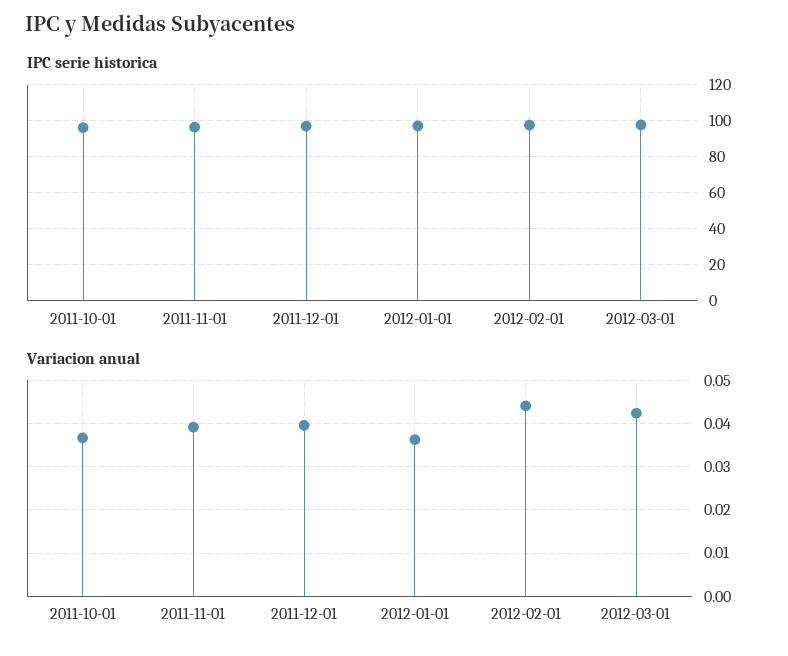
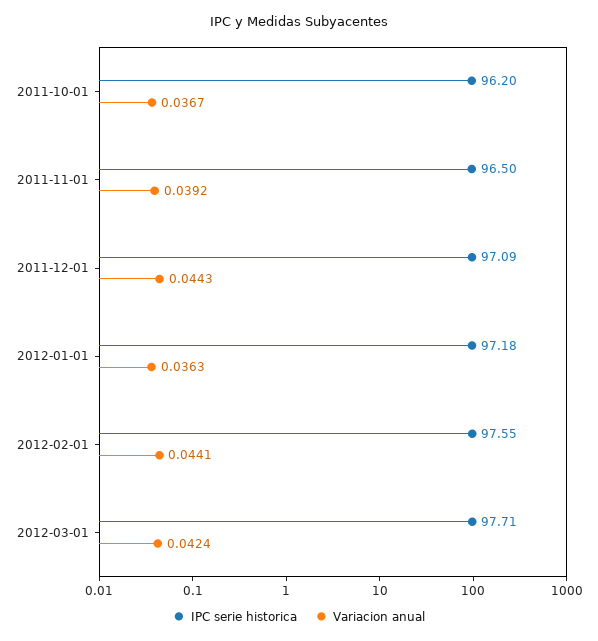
  {
    "IPC serie historica": {
      "2011-10-01": 96.2,
      "2011-11-01": 96.5,
      "2011-12-01": 97.09,
      "2012-01-01": 97.18,
      "2012-02-01": 97.55,
      "2012-03-01": 97.71
    },
    "Variacion anual": {
      "2011-10-01": 0.0367,
      "2011-11-01": 0.0392,
-     "2011-12-01": 0.04,
+     "2011-12-01": 0.0443,
      "2012-01-01": 0.0363,
      "2012-02-01": 0.0441,
      "2012-03-01": 0.0424
    }
  }

